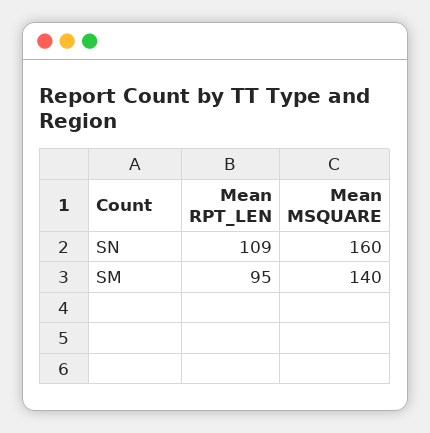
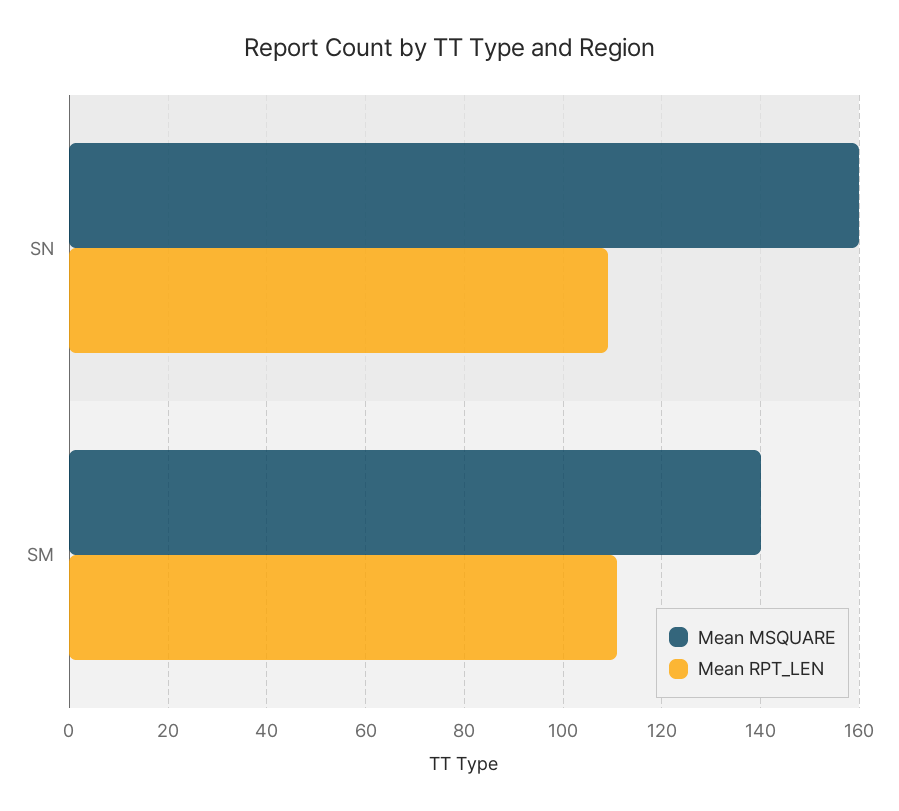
  {
    "Mean RPT_LEN": {
      "SN": 109,
-     "SM": 95
+     "SM": 110
    },
    "Mean MSQUARE": {
      "SN": 160,
      "SM": 140
    }
  }

